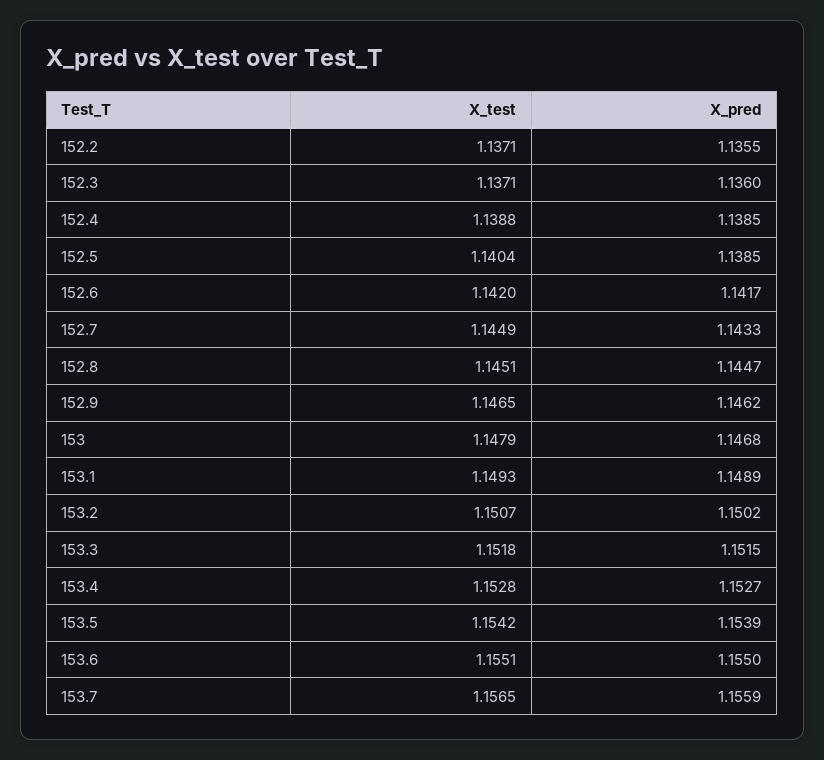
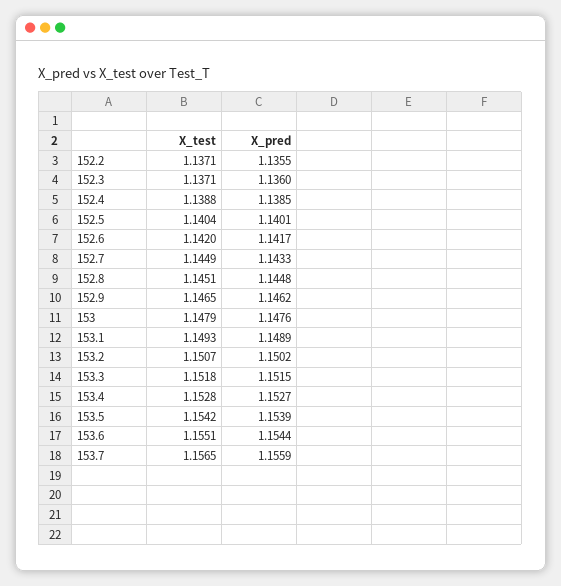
  {
    "X_test": {
      "152.2": 1.1371,
      "152.3": 1.1371,
      "152.4": 1.1388,
      "152.5": 1.1404,
      "152.6": 1.142,
      "152.7": 1.1449,
      "152.8": 1.1451,
      "152.9": 1.1465,
      "153": 1.1479,
      "153.1": 1.1493,
      "153.2": 1.1507,
      "153.3": 1.1518,
      "153.4": 1.1528,
      "153.5": 1.1542,
      "153.6": 1.1551,
      "153.7": 1.1565
    },
    "X_pred": {
      "152.2": 1.1355,
      "152.3": 1.136,
      "152.4": 1.1385,
-     "152.5": 1.1385,
+     "152.5": 1.1401,
      "152.6": 1.1417,
      "152.7": 1.1433,
-     "152.8": 1.1447,
+     "152.8": 1.1448,
      "152.9": 1.1462,
-     "153": 1.1468,
+     "153": 1.1476,
      "153.1": 1.1489,
      "153.2": 1.1502,
      "153.3": 1.1515,
      "153.4": 1.1527,
      "153.5": 1.1539,
-     "153.6": 1.155,
+     "153.6": 1.1544,
      "153.7": 1.1559
    }
  }

